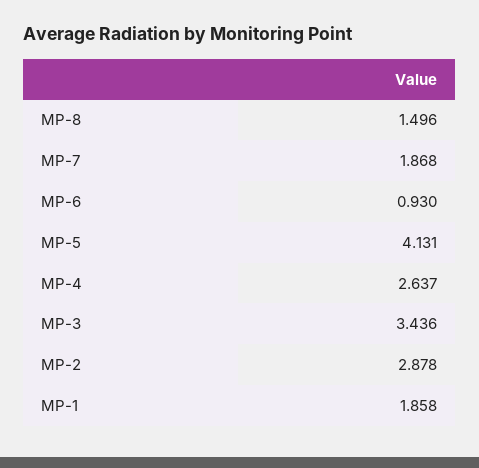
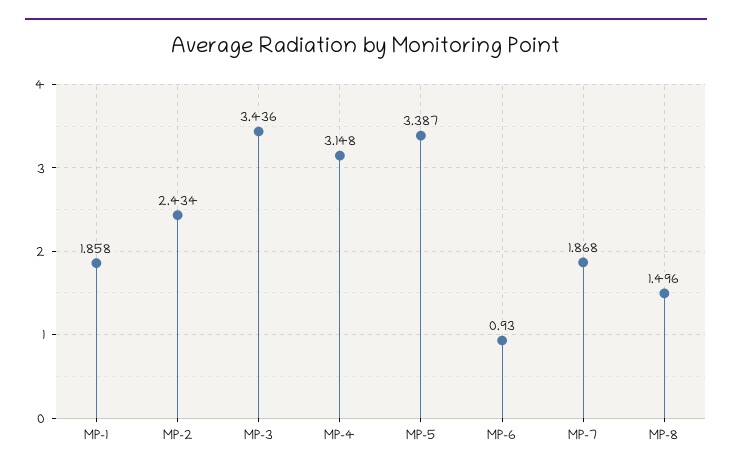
  {
    "MP-8": 1.496,
    "MP-7": 1.868,
    "MP-6": 0.93,
-   "MP-5": 4.131,
+   "MP-5": 3.387,
-   "MP-4": 2.637,
+   "MP-4": 3.148,
    "MP-3": 3.436,
-   "MP-2": 2.878,
+   "MP-2": 2.434,
    "MP-1": 1.858
  }

